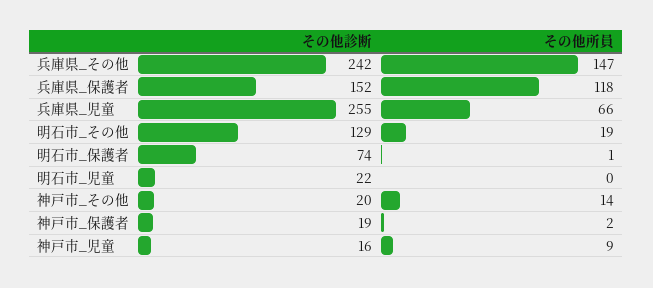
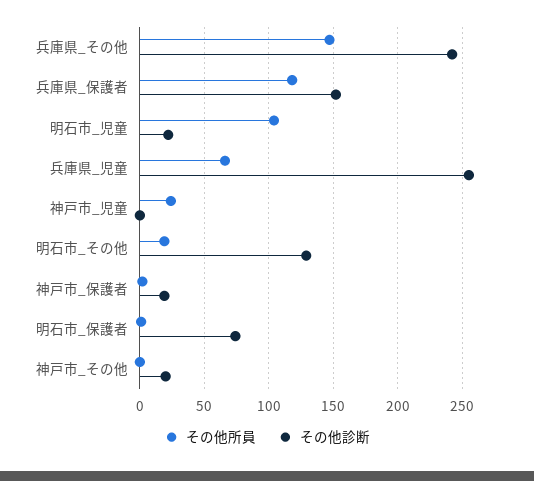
  {
    "その他診断": {
      "兵庫県_その他": 242,
      "兵庫県_保護者": 152,
      "兵庫県_児童": 255,
      "明石市_その他": 129,
      "明石市_保護者": 74,
      "明石市_児童": 22,
      "神戸市_その他": 20,
      "神戸市_保護者": 19,
-     "神戸市_児童": 16
+     "神戸市_児童": 0
    },
    "その他所員": {
      "兵庫県_その他": 147,
      "兵庫県_保護者": 118,
      "兵庫県_児童": 66,
      "明石市_その他": 19,
      "明石市_保護者": 1,
-     "明石市_児童": 0,
+     "明石市_児童": 105,
-     "神戸市_その他": 14,
+     "神戸市_その他": 0,
      "神戸市_保護者": 2,
-     "神戸市_児童": 9
+     "神戸市_児童": 25
    }
  }

